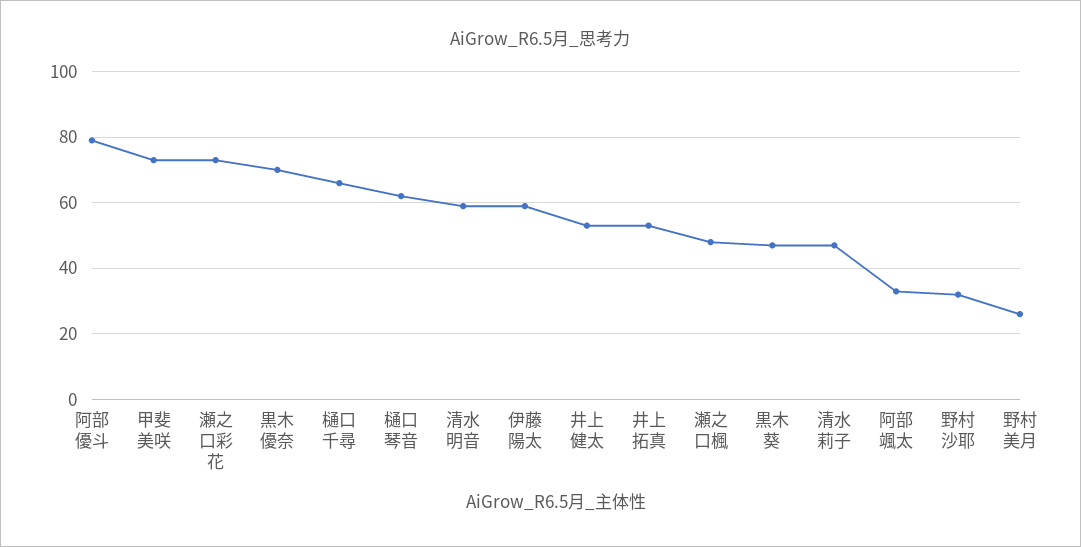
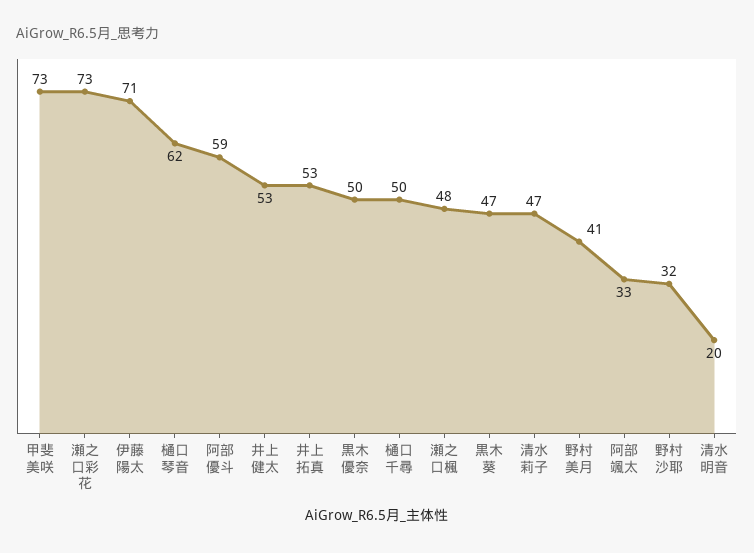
  {
-   "阿部優斗": 80,
+   "阿部優斗": 59,
    "甲斐美咲": 73,
    "瀬之口彩花": 73,
-   "黒木優奈": 70,
+   "黒木優奈": 50,
-   "樋口千尋": 65,
+   "樋口千尋": 50,
    "樋口琴音": 62,
-   "清水明音": 60,
+   "清水明音": 20,
-   "伊藤陽太": 60,
+   "伊藤陽太": 71,
    "井上健太": 53,
    "井上拓真": 53,
    "瀬之口楓": 48,
    "黒木葵": 47,
    "清水莉子": 47,
    "阿部颯太": 33,
    "野村沙耶": 32,
-   "野村美月": 25
+   "野村美月": 41
  }

